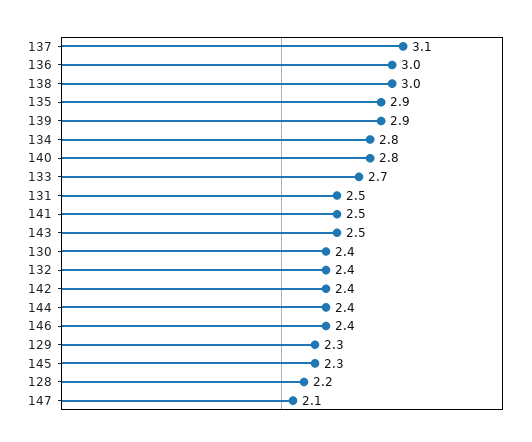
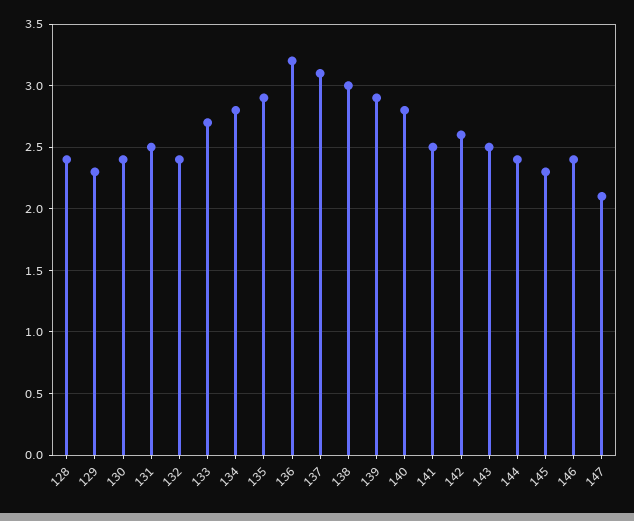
  {
    "137": 3.1,
-   "136": 3,
+   "136": 3.2,
    "138": 3,
    "135": 2.9,
    "139": 2.9,
    "134": 2.8,
    "140": 2.8,
    "133": 2.7,
    "131": 2.5,
    "141": 2.5,
    "143": 2.5,
    "130": 2.4,
    "132": 2.4,
-   "142": 2.4,
+   "142": 2.6,
    "144": 2.4,
    "146": 2.4,
    "129": 2.3,
    "145": 2.3,
-   "128": 2.2,
+   "128": 2.4,
    "147": 2.1
  }

